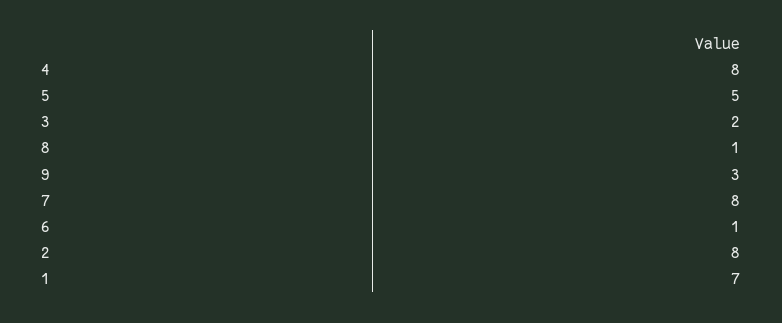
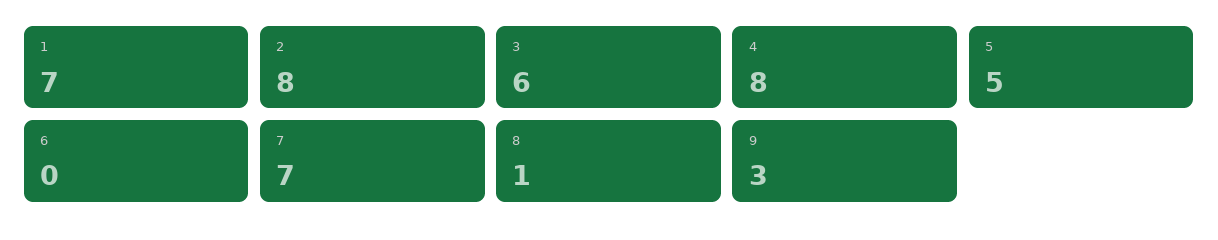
  {
    "4": 8,
    "5": 5,
-   "3": 2,
+   "3": 6,
    "8": 1,
    "9": 3,
-   "7": 8,
+   "7": 7,
-   "6": 1,
+   "6": 0,
    "2": 8,
    "1": 7
  }

